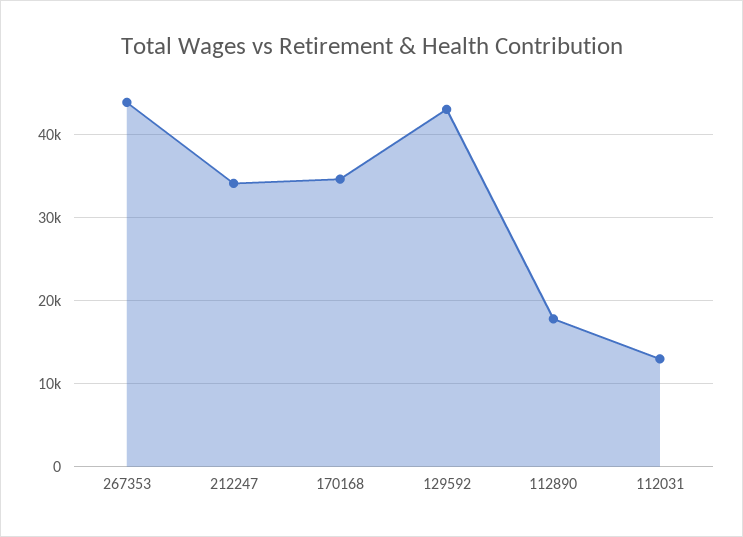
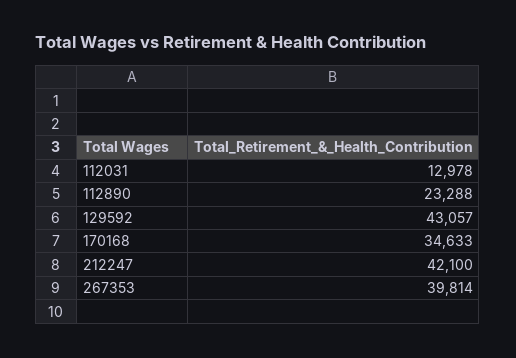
  {
-   "267353": 44000,
+   "267353": 39814,
-   "212247": 34000,
+   "212247": 42100,
    "170168": 34633,
    "129592": 43057,
-   "112890": 18000,
+   "112890": 23288,
    "112031": 12978
  }

